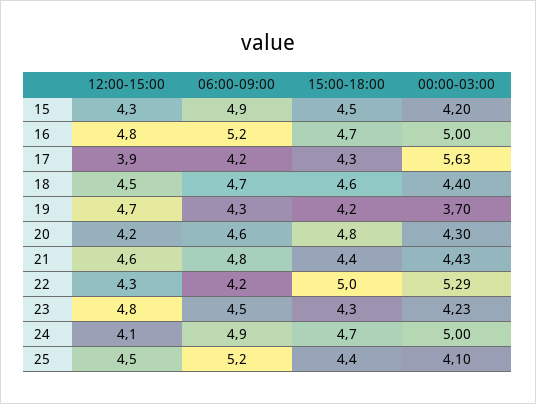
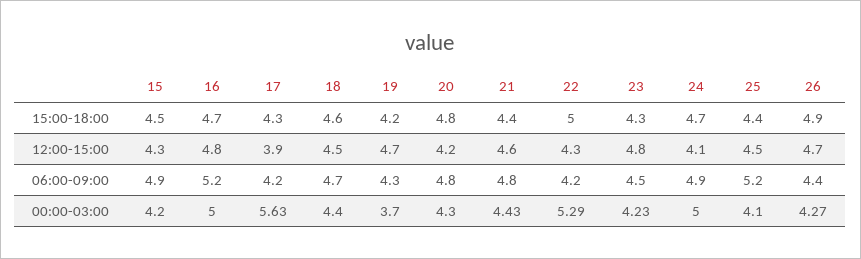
  {
    "12:00-15:00": {
      "15": 4.3,
      "16": 4.8,
      "17": 3.9,
      "18": 4.5,
      "19": 4.7,
      "20": 4.2,
      "21": 4.6,
      "22": 4.3,
      "23": 4.8,
      "24": 4.1,
-     "25": 4.5
+     "25": 4.5,
+     "26": 4.7
    },
    "06:00-09:00": {
      "15": 4.9,
      "16": 5.2,
      "17": 4.2,
      "18": 4.7,
      "19": 4.3,
-     "20": 4.6,
+     "20": 4.8,
      "21": 4.8,
      "22": 4.2,
      "23": 4.5,
      "24": 4.9,
-     "25": 5.2
+     "25": 5.2,
+     "26": 4.4
    },
    "15:00-18:00": {
      "15": 4.5,
      "16": 4.7,
      "17": 4.3,
      "18": 4.6,
      "19": 4.2,
      "20": 4.8,
      "21": 4.4,
      "22": 5,
      "23": 4.3,
      "24": 4.7,
-     "25": 4.4
+     "25": 4.4,
+     "26": 4.9
    },
    "00:00-03:00": {
      "15": 4.2,
      "16": 5,
      "17": 5.63,
      "18": 4.4,
      "19": 3.7,
      "20": 4.3,
      "21": 4.43,
      "22": 5.29,
      "23": 4.23,
      "24": 5,
-     "25": 4.1
+     "25": 4.1,
+     "26": 4.27
    }
  }

